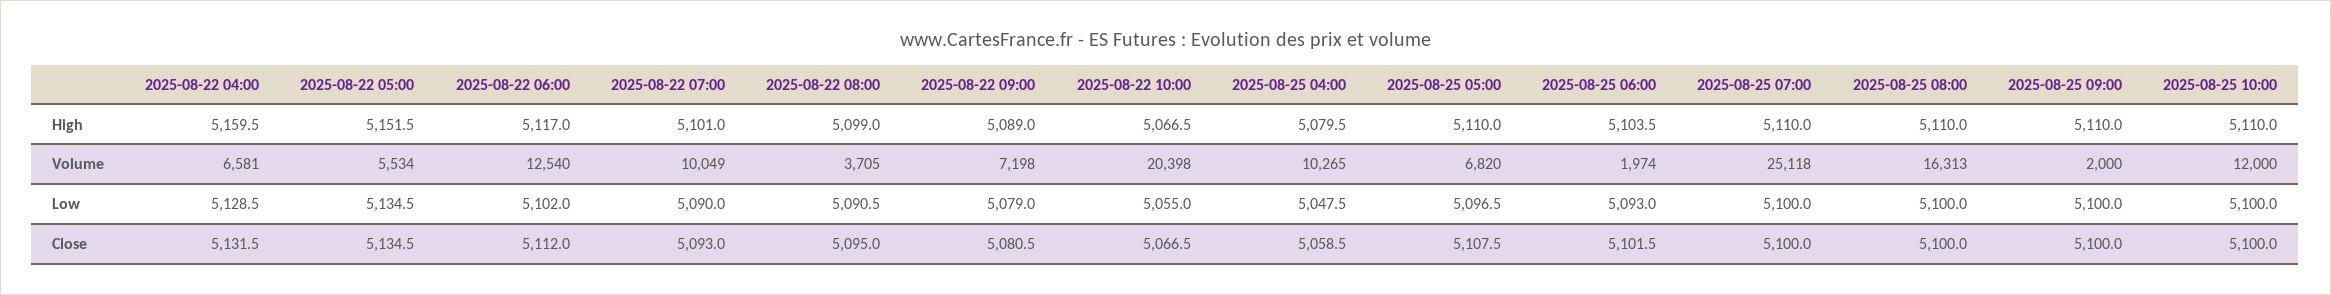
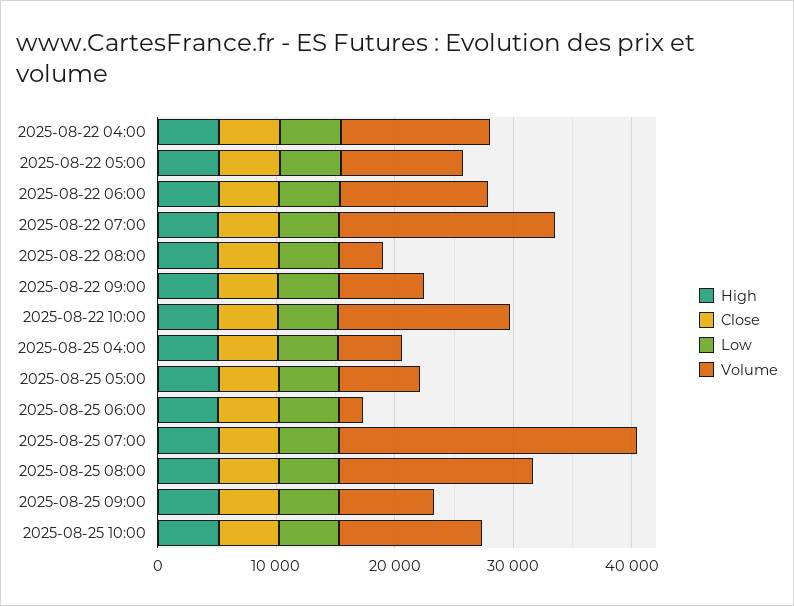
  {
    "High": {
      "2025-08-22 04:00": 5159.5,
      "2025-08-22 05:00": 5151.5,
      "2025-08-22 06:00": 5117,
      "2025-08-22 07:00": 5101,
      "2025-08-22 08:00": 5099,
      "2025-08-22 09:00": 5089,
      "2025-08-22 10:00": 5066.5,
      "2025-08-25 04:00": 5079.5,
      "2025-08-25 05:00": 5110,
      "2025-08-25 06:00": 5103.5,
      "2025-08-25 07:00": 5110,
      "2025-08-25 08:00": 5110,
      "2025-08-25 09:00": 5110,
      "2025-08-25 10:00": 5110
    },
    "Volume": {
-     "2025-08-22 04:00": 6581,
+     "2025-08-22 04:00": 12000,
-     "2025-08-22 05:00": 5534,
+     "2025-08-22 05:00": 10000,
      "2025-08-22 06:00": 12540,
-     "2025-08-22 07:00": 10049,
+     "2025-08-22 07:00": 18000,
      "2025-08-22 08:00": 3705,
      "2025-08-22 09:00": 7198,
-     "2025-08-22 10:00": 20398,
+     "2025-08-22 10:00": 14000,
-     "2025-08-25 04:00": 10265,
+     "2025-08-25 04:00": 6000,
      "2025-08-25 05:00": 6820,
      "2025-08-25 06:00": 1974,
      "2025-08-25 07:00": 25118,
      "2025-08-25 08:00": 16313,
-     "2025-08-25 09:00": 2000,
+     "2025-08-25 09:00": 8000,
      "2025-08-25 10:00": 12000
    },
    "Low": {
      "2025-08-22 04:00": 5128.5,
      "2025-08-22 05:00": 5134.5,
      "2025-08-22 06:00": 5102,
      "2025-08-22 07:00": 5090,
      "2025-08-22 08:00": 5090.5,
      "2025-08-22 09:00": 5079,
      "2025-08-22 10:00": 5055,
      "2025-08-25 04:00": 5047.5,
      "2025-08-25 05:00": 5096.5,
      "2025-08-25 06:00": 5093,
      "2025-08-25 07:00": 5100,
      "2025-08-25 08:00": 5100,
      "2025-08-25 09:00": 5100,
      "2025-08-25 10:00": 5100
    },
    "Close": {
      "2025-08-22 04:00": 5131.5,
      "2025-08-22 05:00": 5134.5,
      "2025-08-22 06:00": 5112,
      "2025-08-22 07:00": 5093,
      "2025-08-22 08:00": 5095,
      "2025-08-22 09:00": 5080.5,
      "2025-08-22 10:00": 5066.5,
      "2025-08-25 04:00": 5058.5,
      "2025-08-25 05:00": 5107.5,
      "2025-08-25 06:00": 5101.5,
      "2025-08-25 07:00": 5100,
      "2025-08-25 08:00": 5100,
      "2025-08-25 09:00": 5100,
      "2025-08-25 10:00": 5100
    }
  }

